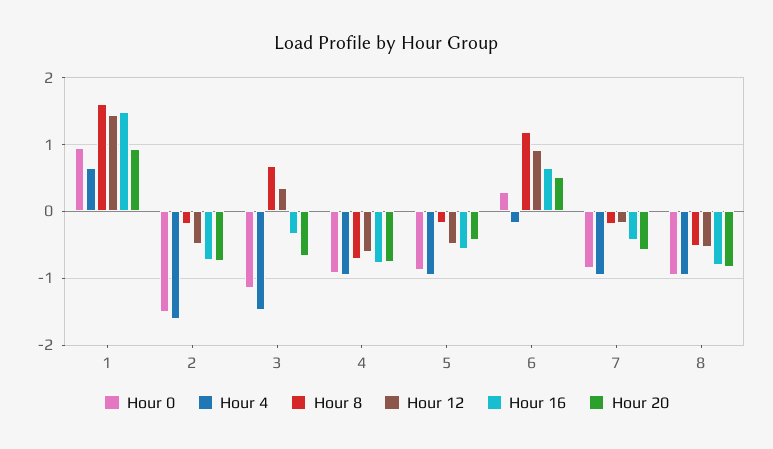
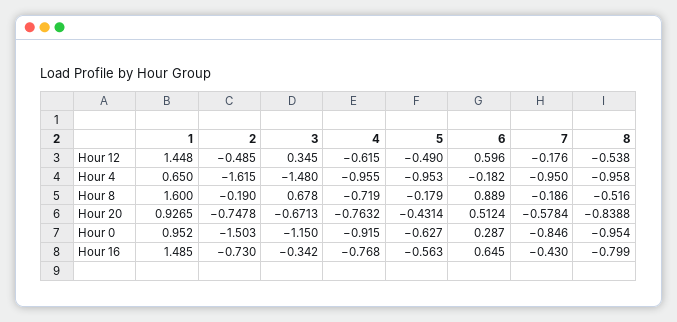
  {
    "Hour 0": {
      "1": 0.952,
      "2": -1.503,
      "3": -1.15,
      "4": -0.915,
-     "5": -0.9,
+     "5": -0.627,
      "6": 0.287,
      "7": -0.846,
      "8": -0.954
    },
    "Hour 4": {
      "1": 0.65,
      "2": -1.615,
      "3": -1.48,
      "4": -0.955,
      "5": -0.953,
      "6": -0.182,
      "7": -0.95,
      "8": -0.958
    },
    "Hour 8": {
      "1": 1.6,
      "2": -0.19,
      "3": 0.678,
      "4": -0.719,
      "5": -0.179,
-     "6": 1.2,
+     "6": 0.889,
      "7": -0.186,
      "8": -0.516
    },
    "Hour 12": {
      "1": 1.448,
      "2": -0.485,
      "3": 0.345,
      "4": -0.615,
      "5": -0.49,
-     "6": 0.9,
+     "6": 0.596,
      "7": -0.176,
      "8": -0.538
    },
    "Hour 16": {
      "1": 1.485,
      "2": -0.73,
      "3": -0.342,
      "4": -0.768,
      "5": -0.563,
      "6": 0.645,
      "7": -0.43,
      "8": -0.799
    },
    "Hour 20": {
      "1": 0.9265,
      "2": -0.7478,
      "3": -0.6713,
      "4": -0.7632,
      "5": -0.4314,
      "6": 0.5124,
      "7": -0.5784,
      "8": -0.8388
    }
  }

